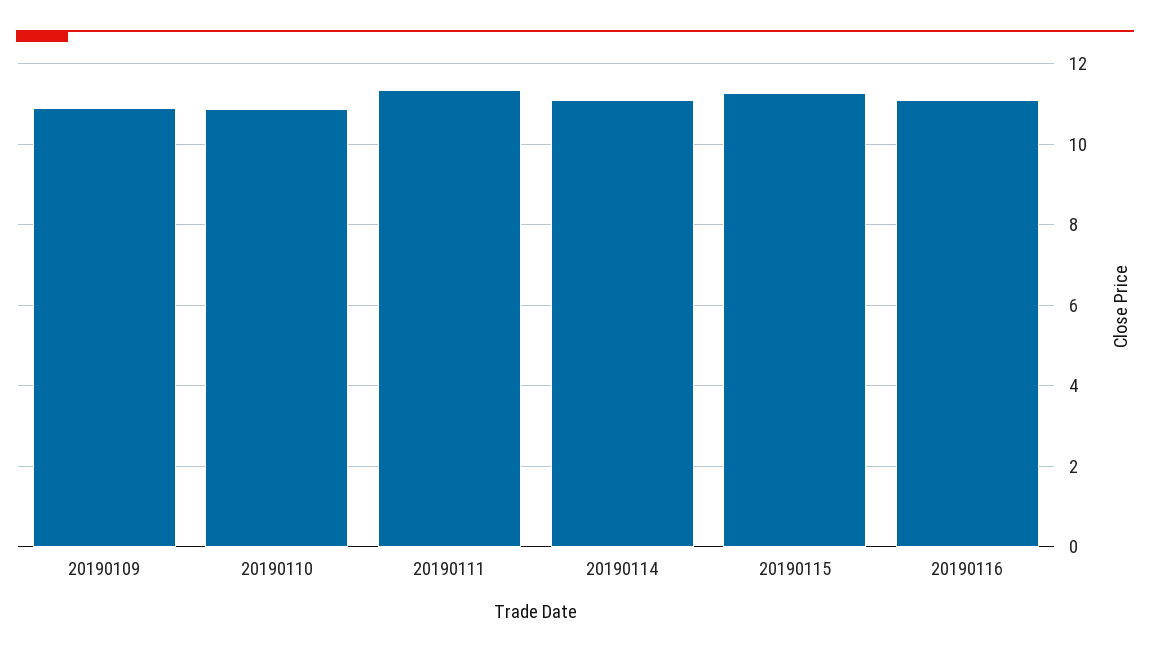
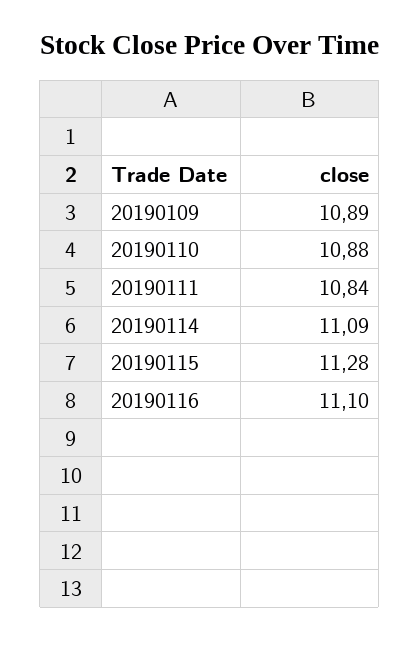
  {
    "20190109": 10.89,
    "20190110": 10.88,
-   "20190111": 11.4,
+   "20190111": 10.84,
    "20190114": 11.09,
    "20190115": 11.28,
    "20190116": 11.1
  }

